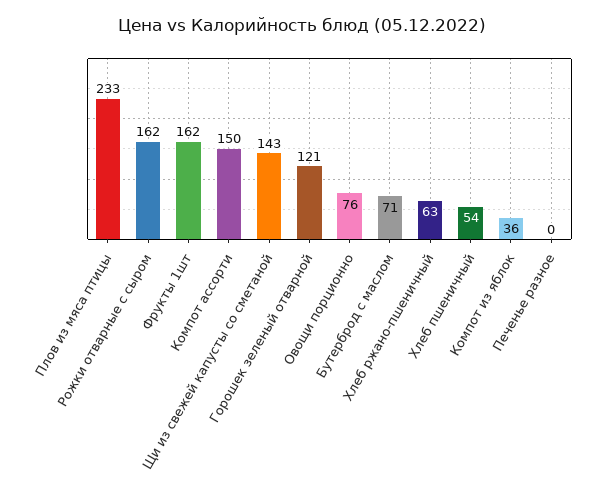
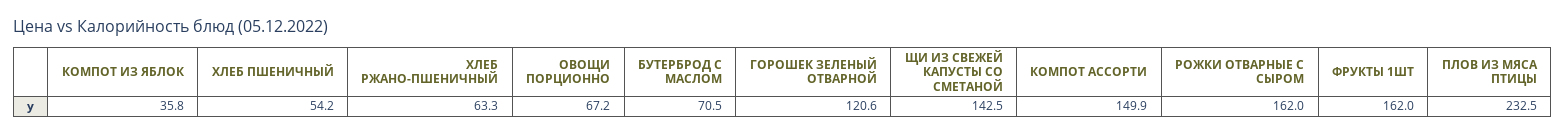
  {
    "Плов из мяса птицы": 232.5,
    "Рожки отварные с сыром": 162,
    "Фрукты 1шт": 162,
    "Компот ассорти": 149.9,
    "Щи из свежей капусты со сметаной": 142.5,
    "Горошек зеленый отварной": 120.6,
-   "Овощи порционно": 76,
+   "Овощи порционно": 67.2,
    "Бутерброд с маслом": 70.5,
    "Хлеб ржано-пшеничный": 63.3,
    "Хлеб пшеничный": 54.2,
-   "Компот из яблок": 35.8,
+   "Компот из яблок": 35.8
-   "Печенье разное": 0
  }

